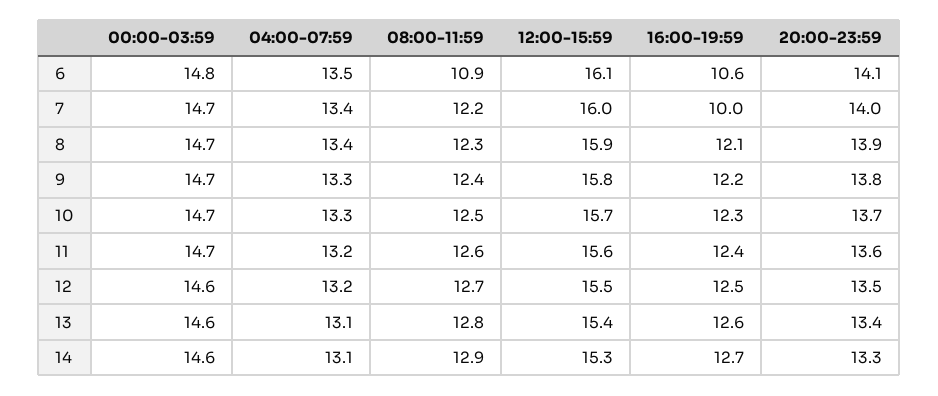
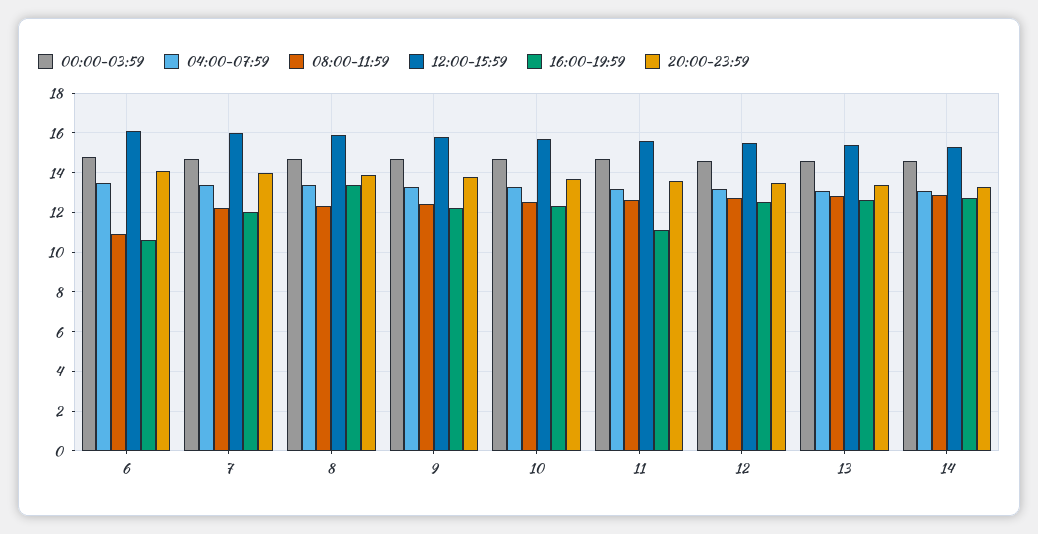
  {
    "00:00-03:59": {
      "6": 14.8,
      "7": 14.7,
      "8": 14.7,
      "9": 14.7,
      "10": 14.7,
      "11": 14.7,
      "12": 14.6,
      "13": 14.6,
      "14": 14.6
    },
    "04:00-07:59": {
      "6": 13.5,
      "7": 13.4,
      "8": 13.4,
      "9": 13.3,
      "10": 13.3,
      "11": 13.2,
      "12": 13.2,
      "13": 13.1,
      "14": 13.1
    },
    "08:00-11:59": {
      "6": 10.9,
      "7": 12.2,
      "8": 12.3,
      "9": 12.4,
      "10": 12.5,
      "11": 12.6,
      "12": 12.7,
      "13": 12.8,
      "14": 12.9
    },
    "12:00-15:59": {
      "6": 16.1,
      "7": 16,
      "8": 15.9,
      "9": 15.8,
      "10": 15.7,
      "11": 15.6,
      "12": 15.5,
      "13": 15.4,
      "14": 15.3
    },
    "16:00-19:59": {
      "6": 10.6,
-     "7": 10,
+     "7": 12,
-     "8": 12.1,
+     "8": 13.5,
      "9": 12.2,
      "10": 12.3,
-     "11": 12.4,
+     "11": 11,
      "12": 12.5,
      "13": 12.6,
      "14": 12.7
    },
    "20:00-23:59": {
      "6": 14.1,
      "7": 14,
      "8": 13.9,
      "9": 13.8,
      "10": 13.7,
      "11": 13.6,
      "12": 13.5,
      "13": 13.4,
      "14": 13.3
    }
  }

